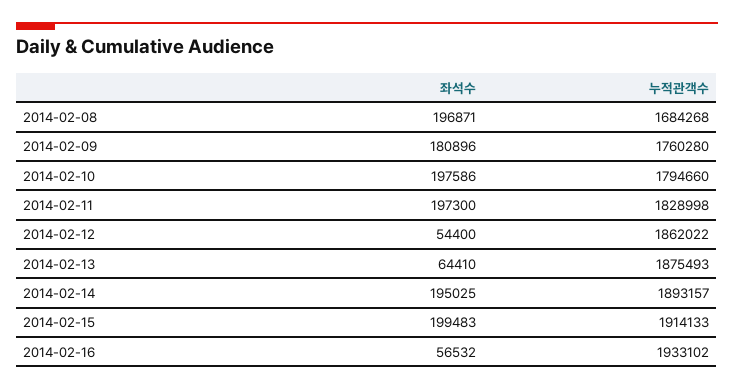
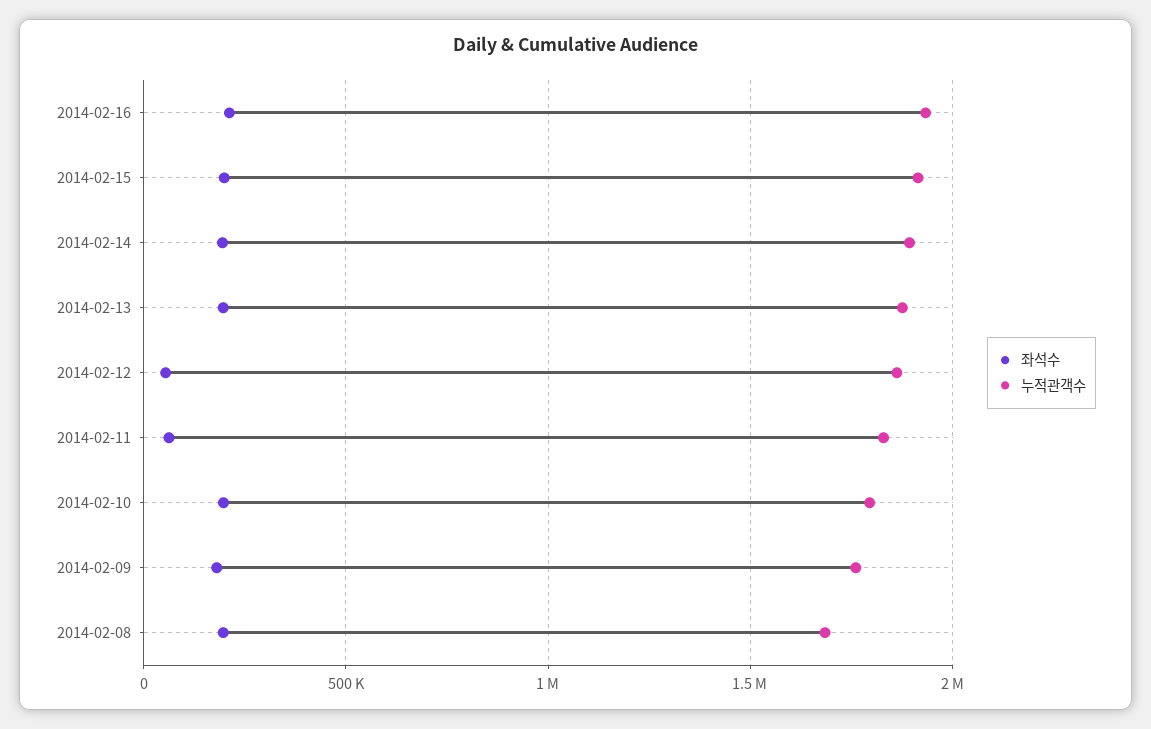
  {
    "좌석수": {
      "2014-02-08": 196871,
      "2014-02-09": 180896,
      "2014-02-10": 197586,
-     "2014-02-11": 197300,
+     "2014-02-11": 50000,
      "2014-02-12": 54400,
-     "2014-02-13": 64410,
+     "2014-02-13": 200000,
      "2014-02-14": 195025,
      "2014-02-15": 199483,
-     "2014-02-16": 56532
+     "2014-02-16": 200000
    },
    "누적관객수": {
      "2014-02-08": 1684268,
      "2014-02-09": 1760280,
      "2014-02-10": 1794660,
      "2014-02-11": 1828998,
      "2014-02-12": 1862022,
      "2014-02-13": 1875493,
      "2014-02-14": 1893157,
      "2014-02-15": 1914133,
      "2014-02-16": 1933102
    }
  }

